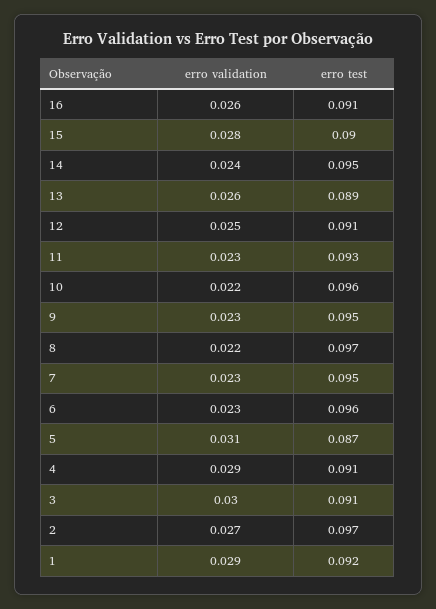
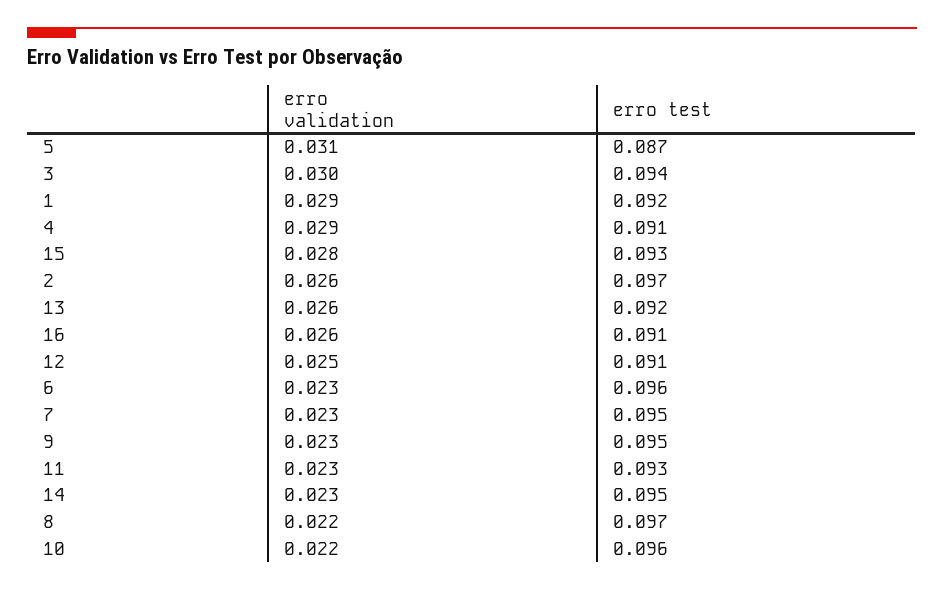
  {
    "erro validation": {
      "16": 0.026,
      "15": 0.028,
-     "14": 0.024,
+     "14": 0.023,
      "13": 0.026,
      "12": 0.025,
      "11": 0.023,
      "10": 0.022,
      "9": 0.023,
      "8": 0.022,
      "7": 0.023,
      "6": 0.023,
      "5": 0.031,
      "4": 0.029,
      "3": 0.03,
-     "2": 0.027,
+     "2": 0.026,
      "1": 0.029
    },
    "erro test": {
      "16": 0.091,
-     "15": 0.09,
+     "15": 0.093,
      "14": 0.095,
-     "13": 0.089,
+     "13": 0.092,
      "12": 0.091,
      "11": 0.093,
      "10": 0.096,
      "9": 0.095,
      "8": 0.097,
      "7": 0.095,
      "6": 0.096,
      "5": 0.087,
      "4": 0.091,
-     "3": 0.091,
+     "3": 0.094,
      "2": 0.097,
      "1": 0.092
    }
  }

